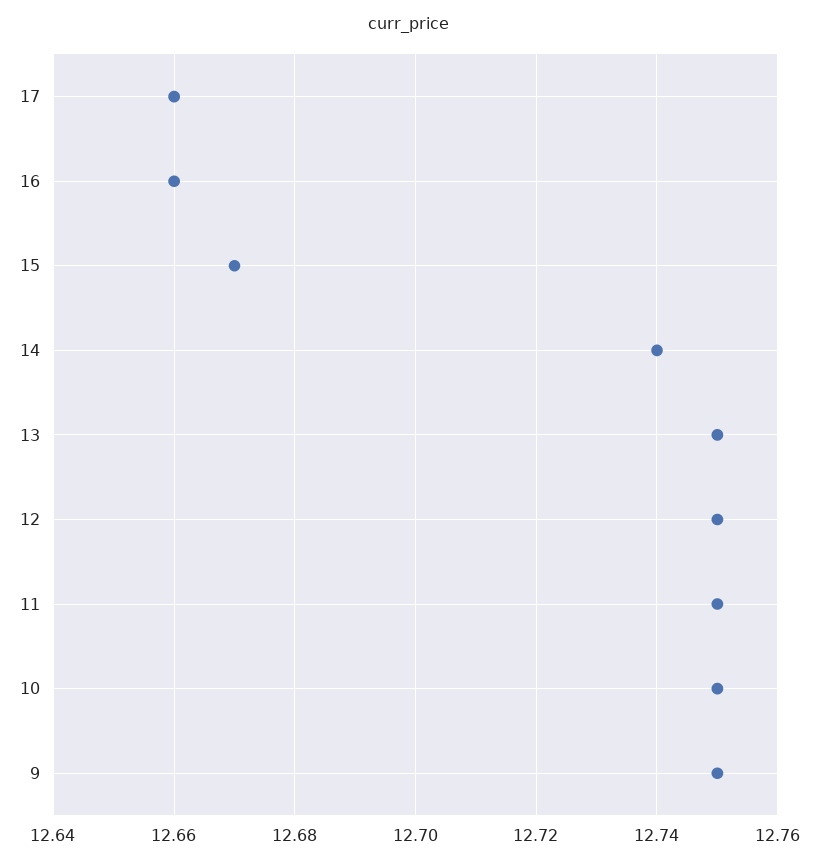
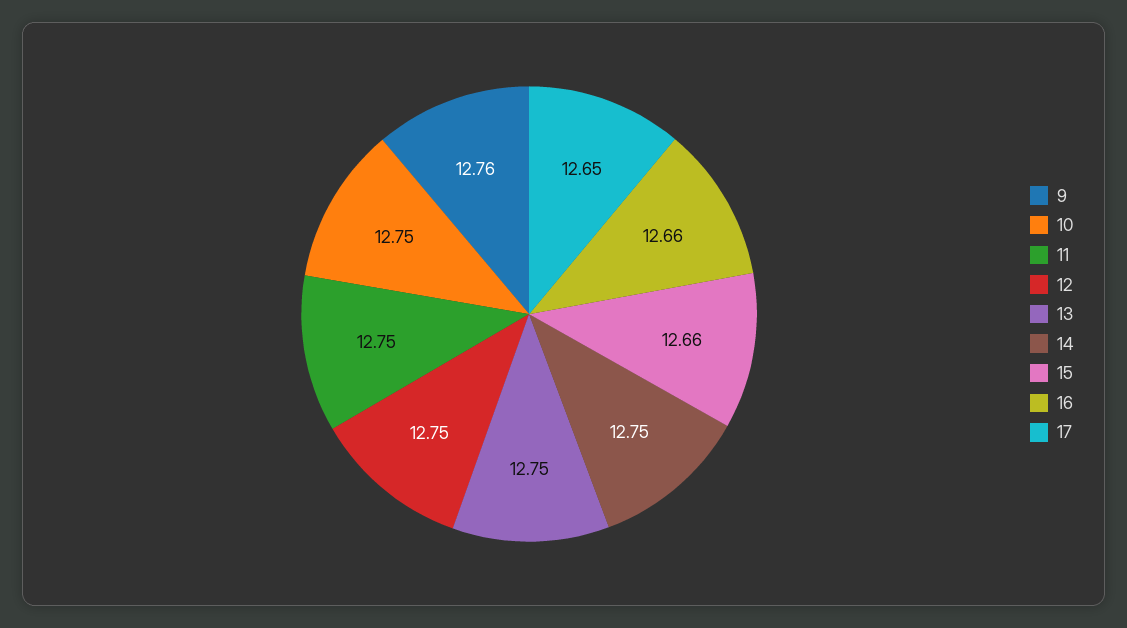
  {
-   "17": 12.66,
+   "17": 12.65,
    "16": 12.66,
-   "15": 12.67,
+   "15": 12.66,
-   "14": 12.74,
+   "14": 12.75,
    "13": 12.75,
    "12": 12.75,
    "11": 12.75,
    "10": 12.75,
-   "9": 12.75
+   "9": 12.76
  }

